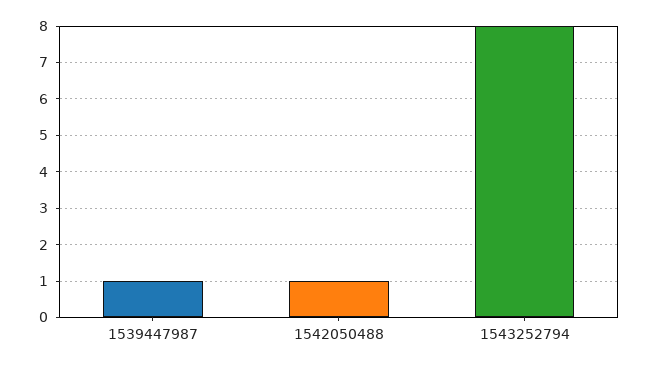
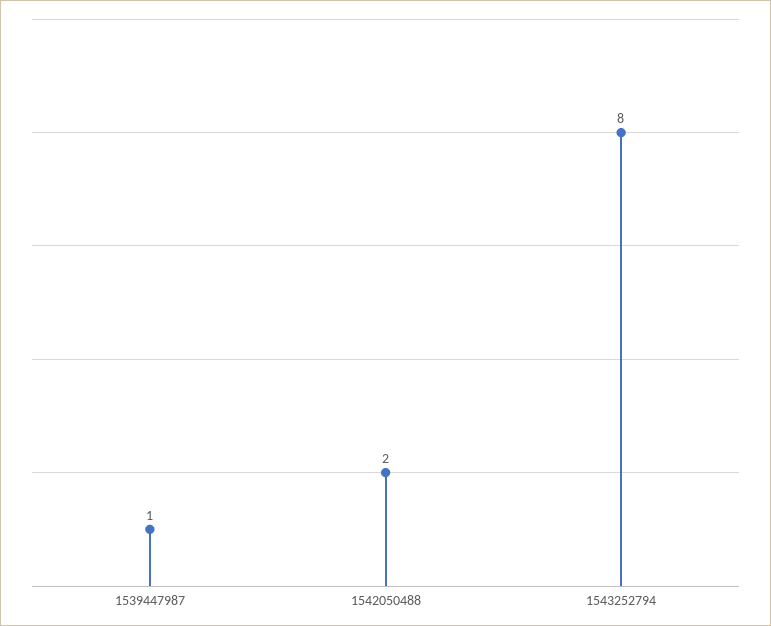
  {
    "1539447987": 1,
-   "1542050488": 1,
+   "1542050488": 2,
    "1543252794": 8
  }

